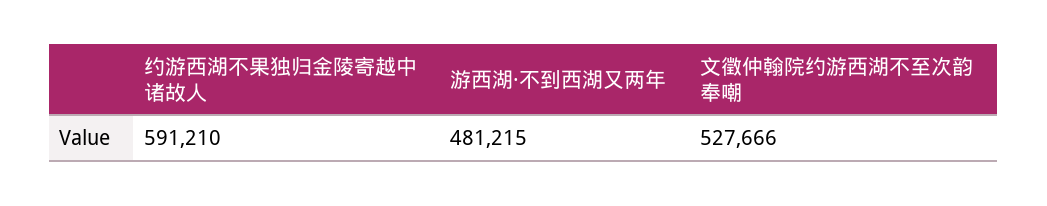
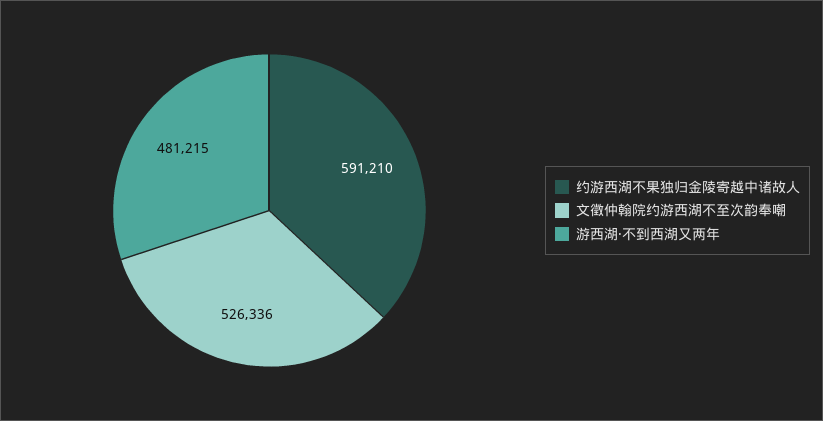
  {
    "约游西湖不果独归金陵寄越中诸故人": 591210,
    "游西湖·不到西湖又两年": 481215,
-   "文徵仲翰院约游西湖不至次韵奉嘲": 527666
+   "文徵仲翰院约游西湖不至次韵奉嘲": 526336
  }

